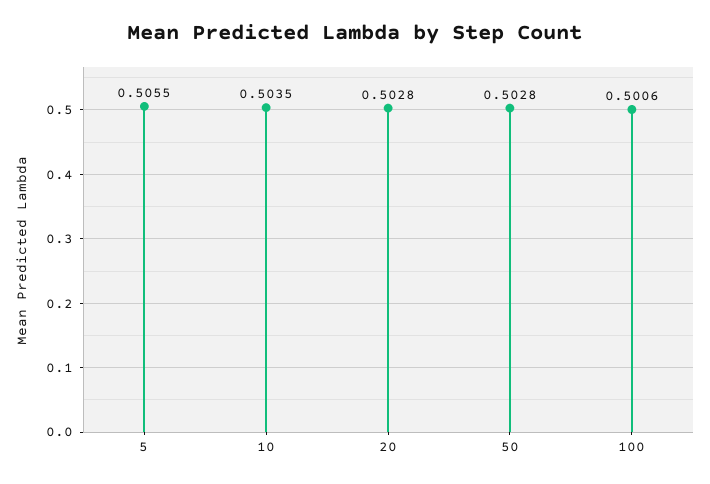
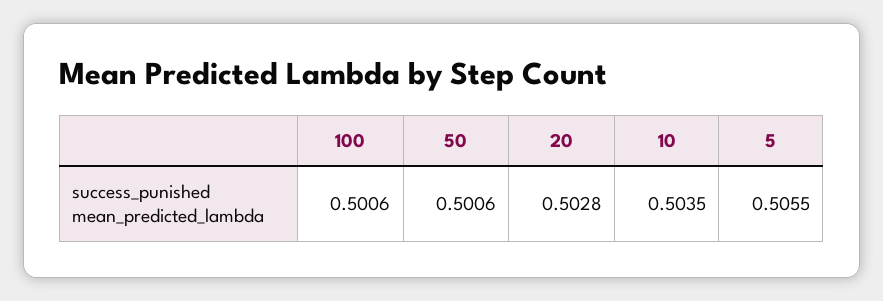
  {
    "5": 0.5055,
    "10": 0.5035,
    "20": 0.5028,
-   "50": 0.5028,
+   "50": 0.5006,
    "100": 0.5006
  }

